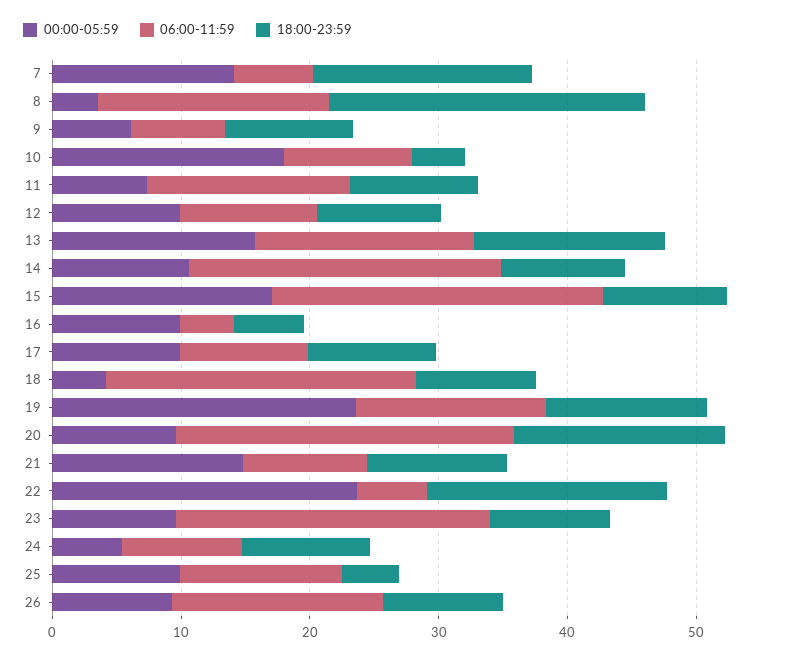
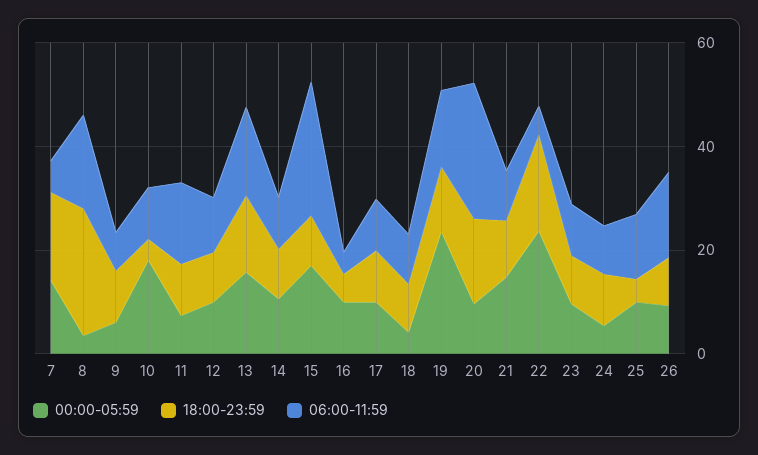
  {
    "00:00-05:59": {
      "7": 14,
      "8": 4,
      "9": 6,
      "10": 18,
      "11": 8,
      "12": 10,
      "13": 16,
      "14": 10,
      "15": 18,
      "16": 10,
      "17": 10,
      "18": 4,
      "19": 24,
      "20": 10,
      "21": 14,
      "22": 24,
      "23": 10,
      "24": 6,
      "25": 10,
      "26": 10
    },
    "06:00-11:59": {
      "7": 6,
      "8": 18,
      "9": 8,
      "10": 10,
      "11": 16,
      "12": 10,
      "13": 18,
-     "14": 24,
+     "14": 10,
      "15": 26,
      "16": 4,
      "17": 10,
-     "18": 24,
+     "18": 10,
      "19": 14,
      "20": 26,
      "21": 10,
      "22": 6,
-     "23": 24,
+     "23": 10,
      "24": 10,
      "25": 12,
      "26": 16
    },
    "18:00-23:59": {
      "7": 18,
      "8": 24,
      "9": 10,
      "10": 4,
      "11": 10,
      "12": 10,
      "13": 14,
      "14": 10,
      "15": 10,
      "16": 6,
      "17": 10,
      "18": 10,
      "19": 12,
      "20": 16,
      "21": 10,
      "22": 18,
      "23": 10,
      "24": 10,
      "25": 4,
      "26": 10
    }
  }

